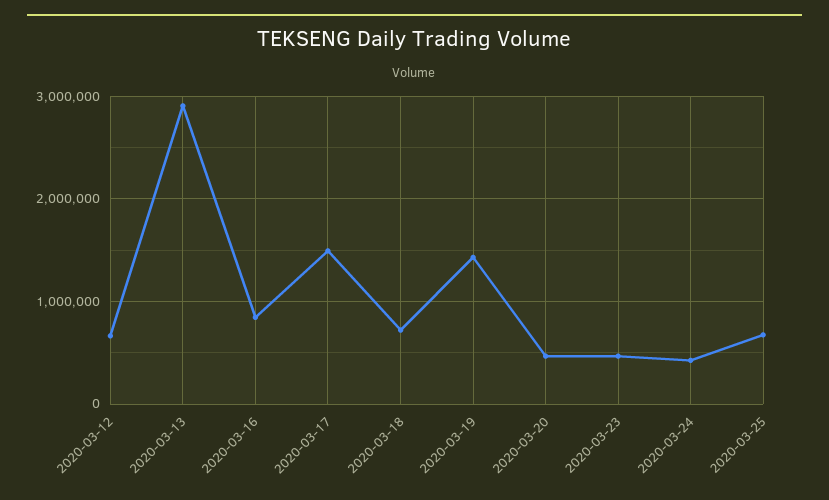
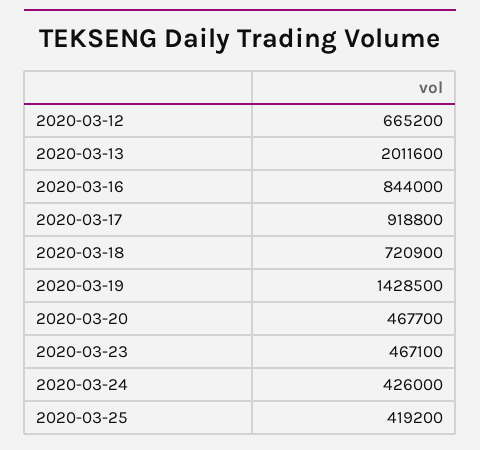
  {
    "2020-03-12": 665200,
-   "2020-03-13": 2900000,
+   "2020-03-13": 2011600,
    "2020-03-16": 844000,
-   "2020-03-17": 1500000,
+   "2020-03-17": 918800,
    "2020-03-18": 720900,
    "2020-03-19": 1428500,
    "2020-03-20": 467700,
    "2020-03-23": 467100,
    "2020-03-24": 426000,
-   "2020-03-25": 700000
+   "2020-03-25": 419200
  }

